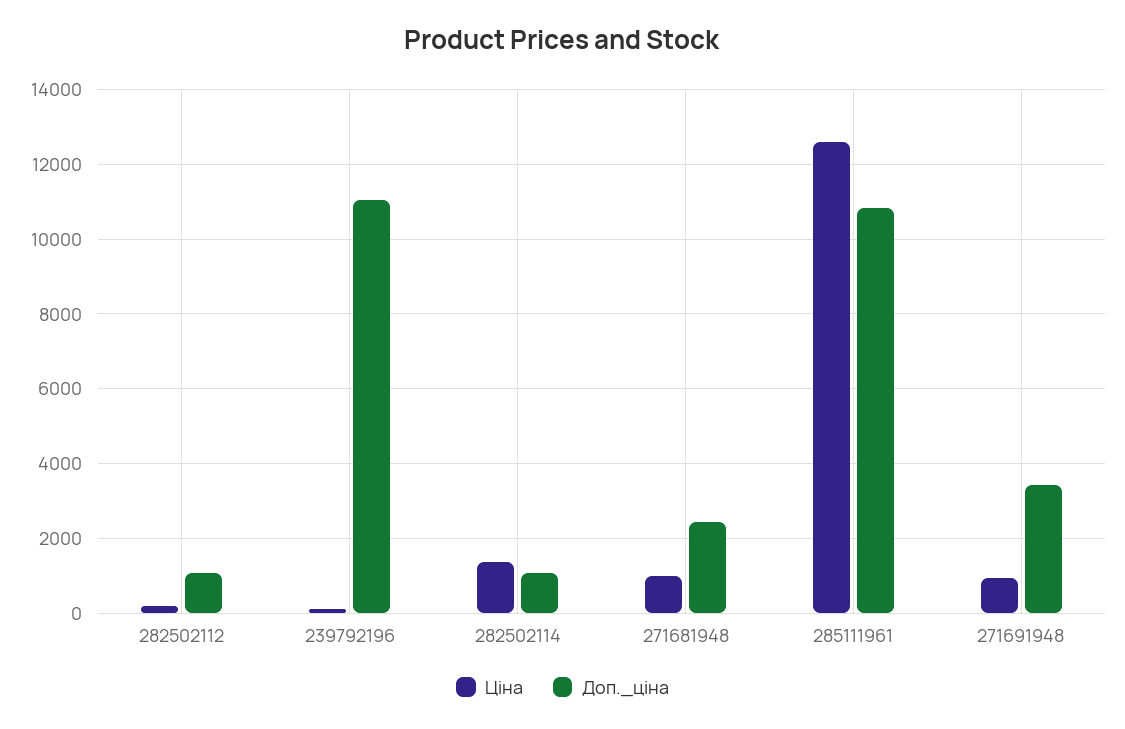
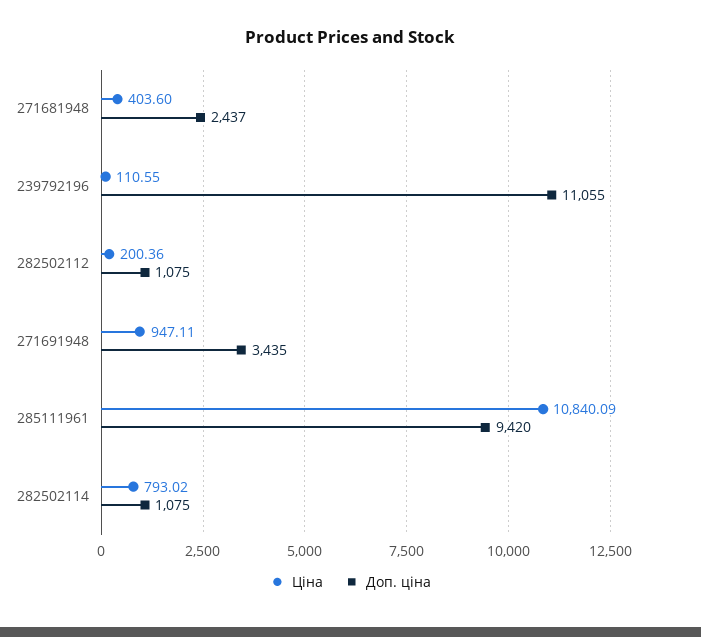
  {
    "Ціна": {
      "282502112": 200.36,
      "239792196": 110.55,
-     "282502114": 1400,
+     "282502114": 793.02,
-     "271681948": 1000,
+     "271681948": 403.6,
-     "285111961": 12600,
+     "285111961": 10840.09,
      "271691948": 947.11
    },
    "Доп._ціна": {
      "282502112": 1075,
      "239792196": 11055,
      "282502114": 1075,
      "271681948": 2437,
-     "285111961": 10800,
+     "285111961": 9420,
      "271691948": 3435
    }
  }

